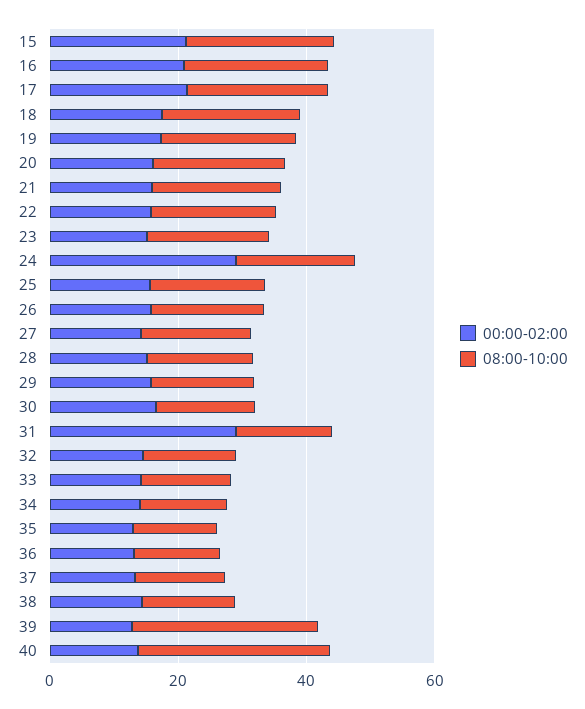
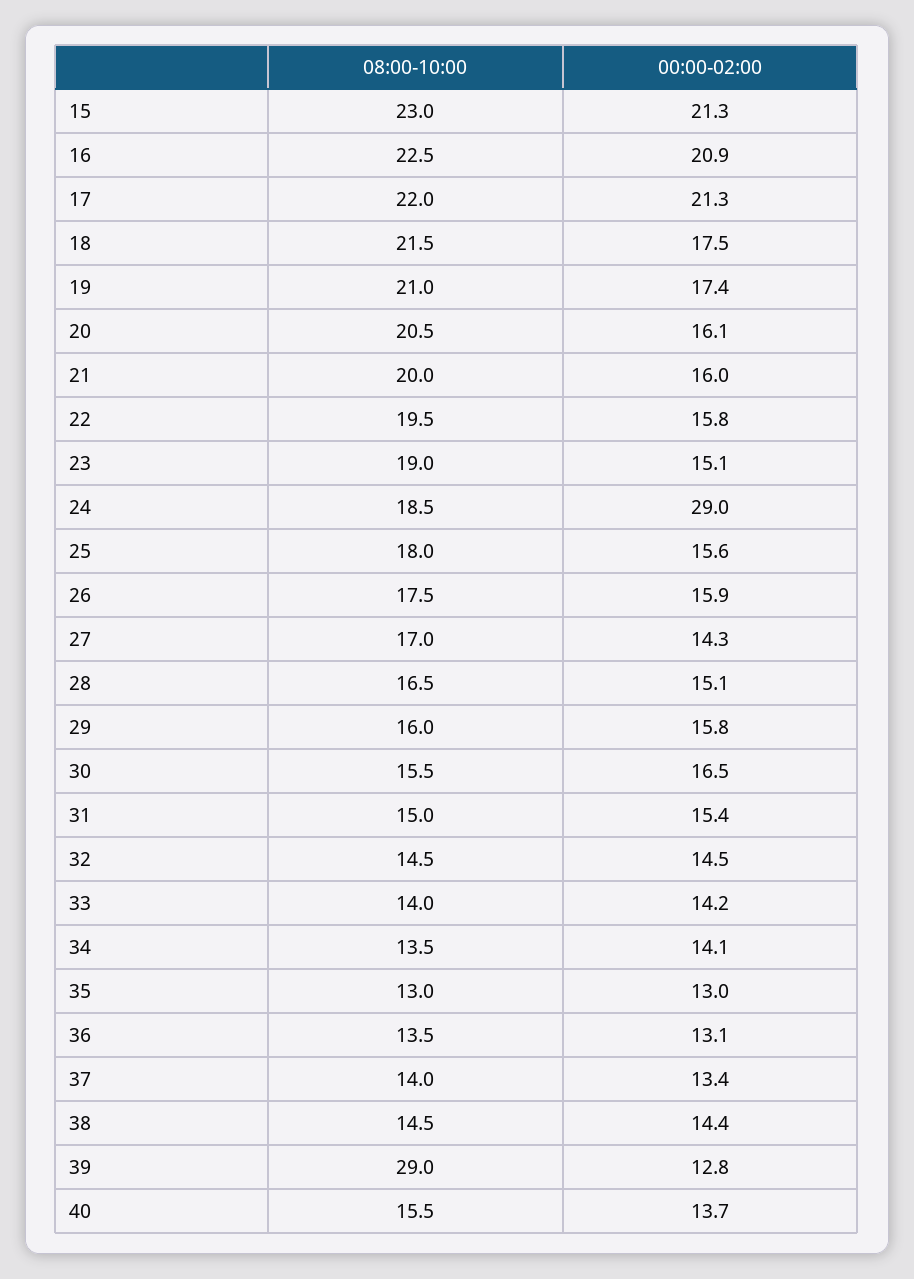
  {
    "00:00-02:00": {
      "15": 21.3,
      "16": 20.9,
      "17": 21.3,
      "18": 17.5,
      "19": 17.4,
      "20": 16.1,
      "21": 16,
      "22": 15.8,
      "23": 15.1,
      "24": 29,
      "25": 15.6,
      "26": 15.9,
      "27": 14.3,
      "28": 15.1,
      "29": 15.8,
      "30": 16.5,
-     "31": 30,
+     "31": 15.4,
      "32": 14.5,
      "33": 14.2,
      "34": 14.1,
      "35": 13,
      "36": 13.1,
      "37": 13.4,
      "38": 14.4,
      "39": 12.8,
      "40": 13.7
    },
    "08:00-10:00": {
      "15": 23,
      "16": 22.5,
      "17": 22,
      "18": 21.5,
      "19": 21,
      "20": 20.5,
      "21": 20,
      "22": 19.5,
      "23": 19,
      "24": 18.5,
      "25": 18,
      "26": 17.5,
      "27": 17,
      "28": 16.5,
      "29": 16,
      "30": 15.5,
      "31": 15,
      "32": 14.5,
      "33": 14,
      "34": 13.5,
      "35": 13,
      "36": 13.5,
      "37": 14,
      "38": 14.5,
      "39": 29,
-     "40": 30
+     "40": 15.5
    }
  }

